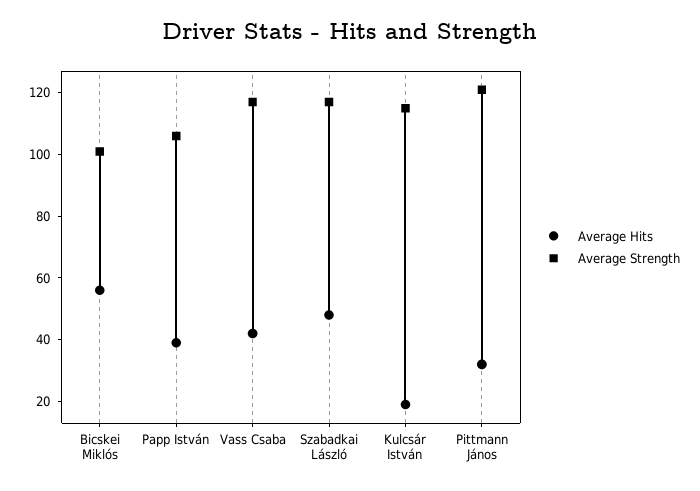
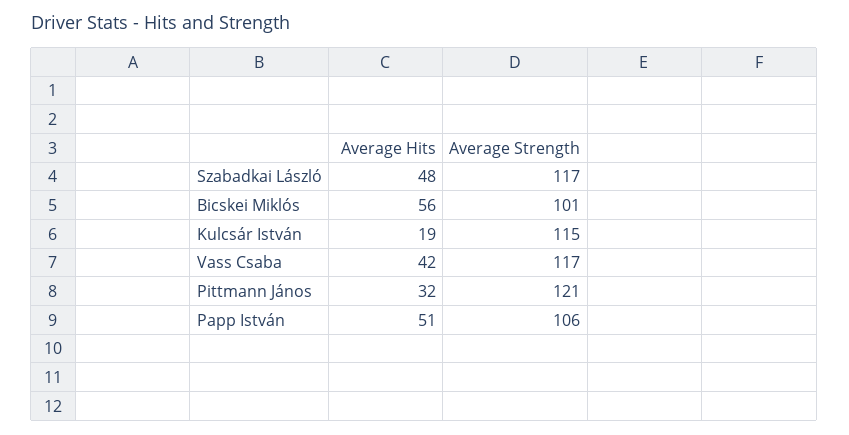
  {
    "Average Hits": {
      "Bicskei Miklós": 56,
-     "Papp István": 40,
+     "Papp István": 51,
      "Vass Csaba": 42,
      "Szabadkai László": 48,
      "Kulcsár István": 19,
      "Pittmann János": 32
    },
    "Average Strength": {
      "Bicskei Miklós": 101,
      "Papp István": 106,
      "Vass Csaba": 117,
      "Szabadkai László": 117,
      "Kulcsár István": 115,
      "Pittmann János": 121
    }
  }

